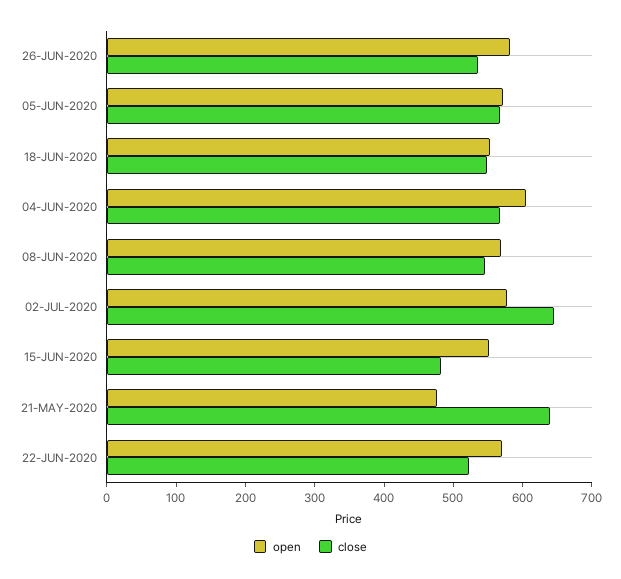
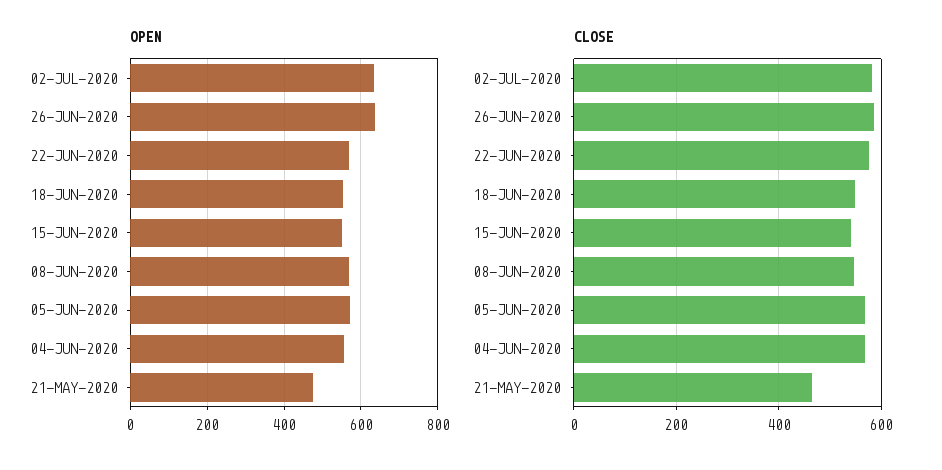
  {
    "open": {
-     "26-JUN-2020": 580,
+     "26-JUN-2020": 640,
      "05-JUN-2020": 580,
      "18-JUN-2020": 560,
-     "04-JUN-2020": 600,
+     "04-JUN-2020": 560,
      "08-JUN-2020": 560,
-     "02-JUL-2020": 580,
+     "02-JUL-2020": 640,
      "15-JUN-2020": 560,
      "21-MAY-2020": 480,
      "22-JUN-2020": 580
    },
    "close": {
-     "26-JUN-2020": 540,
+     "26-JUN-2020": 580,
      "05-JUN-2020": 560,
      "18-JUN-2020": 540,
      "04-JUN-2020": 560,
      "08-JUN-2020": 540,
-     "02-JUL-2020": 640,
+     "02-JUL-2020": 580,
-     "15-JUN-2020": 480,
+     "15-JUN-2020": 540,
-     "21-MAY-2020": 640,
+     "21-MAY-2020": 460,
-     "22-JUN-2020": 520
+     "22-JUN-2020": 580
    }
  }

